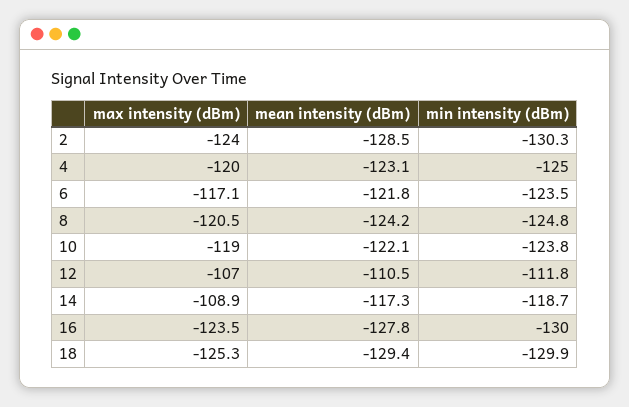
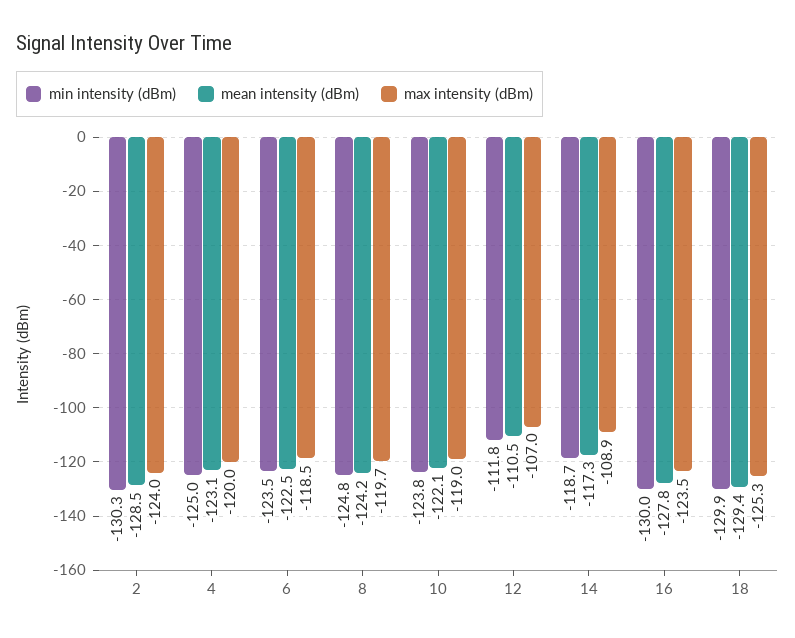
  {
    "max intensity (dBm)": {
      "2": -124,
      "4": -120,
-     "6": -117.1,
+     "6": -118.5,
-     "8": -120.5,
+     "8": -119.7,
      "10": -119,
      "12": -107,
      "14": -108.9,
      "16": -123.5,
      "18": -125.3
    },
    "mean intensity (dBm)": {
      "2": -128.5,
      "4": -123.1,
-     "6": -121.8,
+     "6": -122.5,
      "8": -124.2,
      "10": -122.1,
      "12": -110.5,
      "14": -117.3,
      "16": -127.8,
      "18": -129.4
    },
    "min intensity (dBm)": {
      "2": -130.3,
      "4": -125,
      "6": -123.5,
      "8": -124.8,
      "10": -123.8,
      "12": -111.8,
      "14": -118.7,
      "16": -130,
      "18": -129.9
    }
  }

